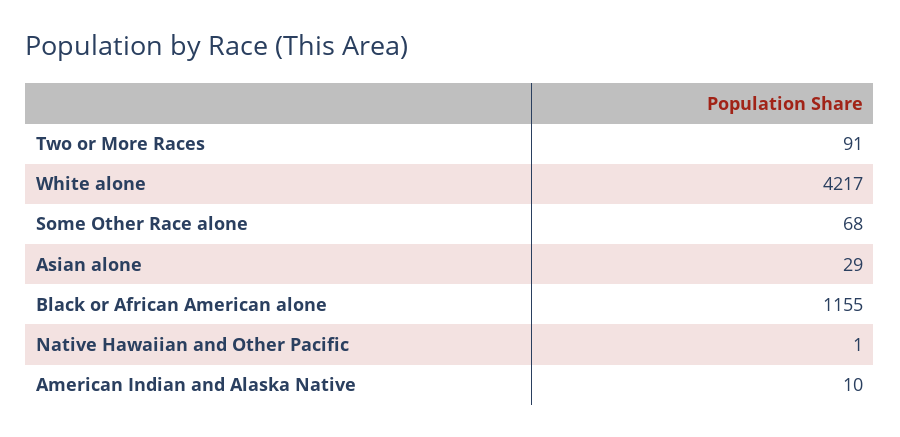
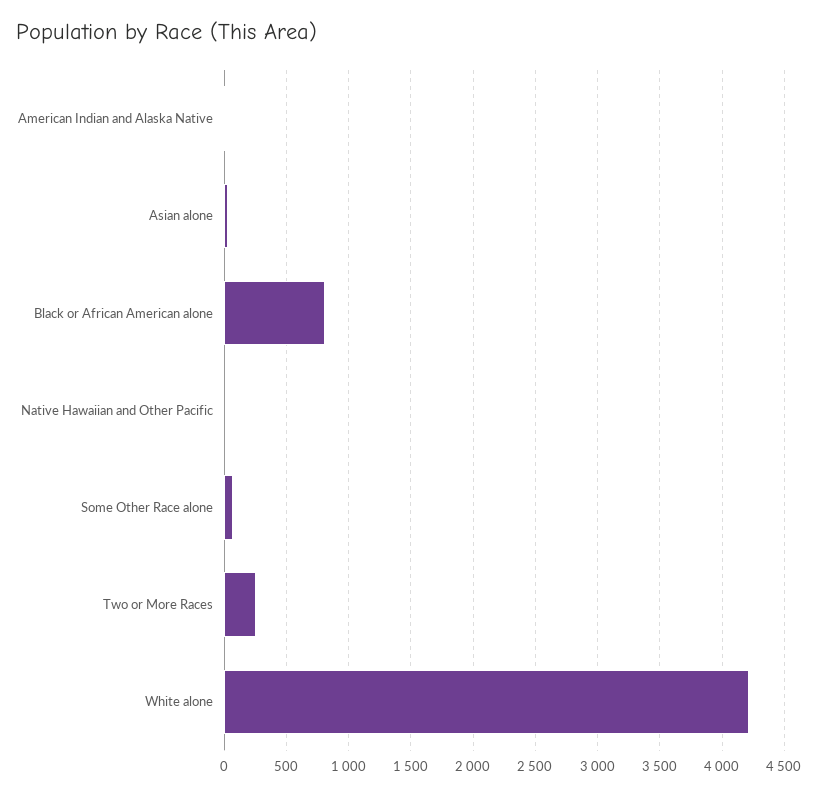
  {
-   "Two or More Races": 91,
+   "Two or More Races": 250,
    "White alone": 4217,
    "Some Other Race alone": 68,
    "Asian alone": 29,
-   "Black or African American alone": 1155,
+   "Black or African American alone": 800,
    "Native Hawaiian and Other Pacific": 1,
    "American Indian and Alaska Native": 10
  }

